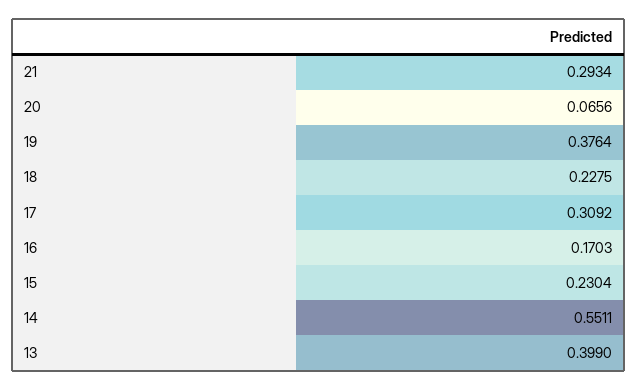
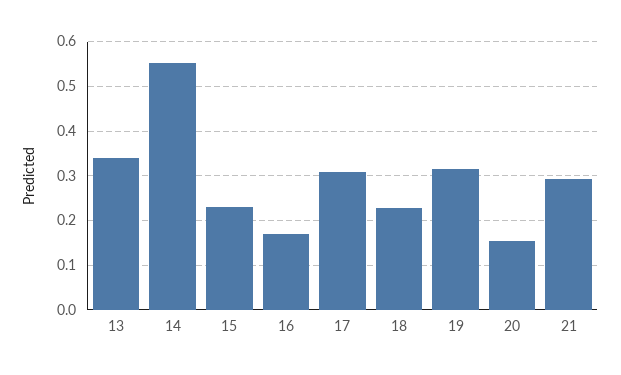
  {
    "21": 0.2934,
-   "20": 0.0656,
+   "20": 0.16,
-   "19": 0.3764,
+   "19": 0.32,
    "18": 0.2275,
    "17": 0.3092,
    "16": 0.1703,
    "15": 0.2304,
    "14": 0.5511,
-   "13": 0.399
+   "13": 0.34
  }

